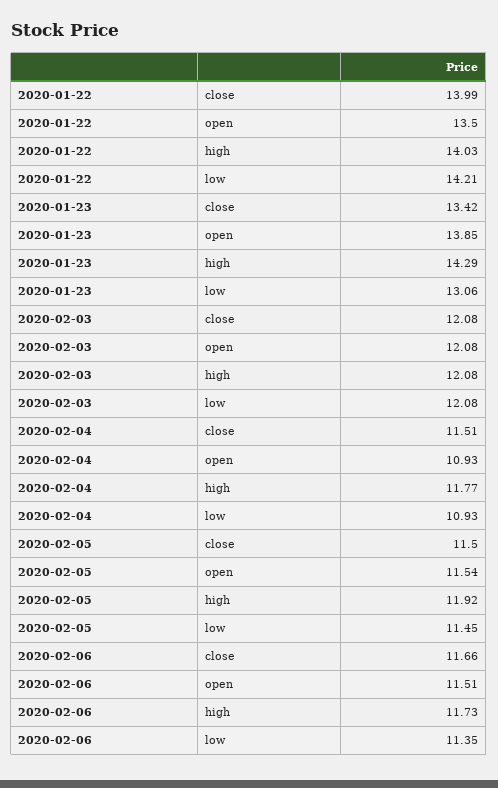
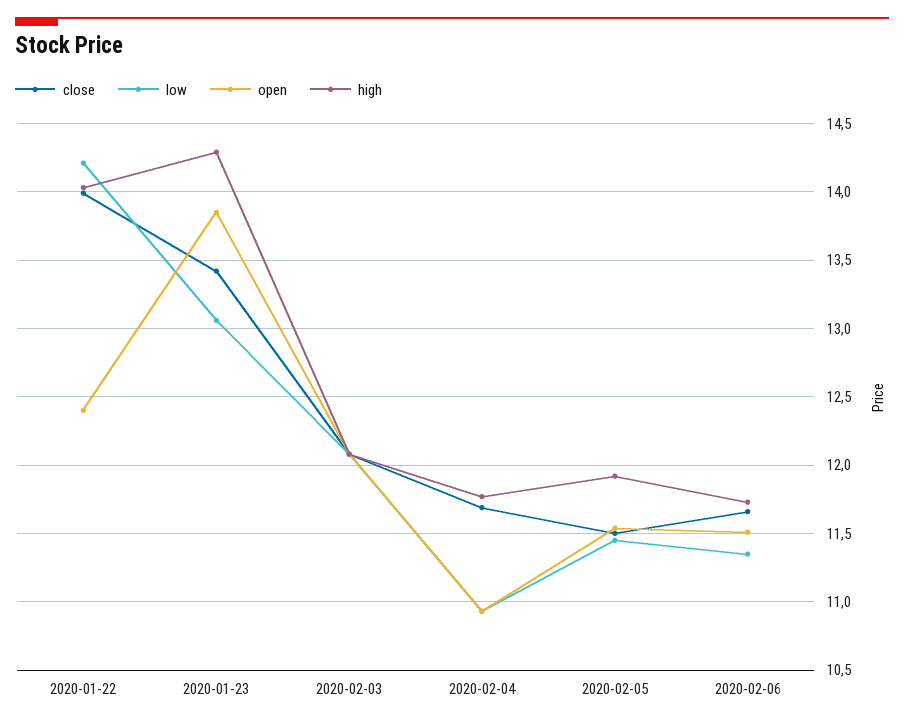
  {
    "close": {
      "2020-01-22": 13.99,
      "2020-01-23": 13.42,
      "2020-02-03": 12.08,
-     "2020-02-04": 11.51,
+     "2020-02-04": 11.7,
      "2020-02-05": 11.5,
      "2020-02-06": 11.66
    },
    "open": {
-     "2020-01-22": 13.5,
+     "2020-01-22": 12.4,
      "2020-01-23": 13.85,
      "2020-02-03": 12.08,
      "2020-02-04": 10.93,
      "2020-02-05": 11.54,
      "2020-02-06": 11.51
    },
    "high": {
      "2020-01-22": 14.03,
      "2020-01-23": 14.29,
      "2020-02-03": 12.08,
      "2020-02-04": 11.77,
      "2020-02-05": 11.92,
      "2020-02-06": 11.73
    },
    "low": {
      "2020-01-22": 14.21,
      "2020-01-23": 13.06,
      "2020-02-03": 12.08,
      "2020-02-04": 10.93,
      "2020-02-05": 11.45,
      "2020-02-06": 11.35
    }
  }

